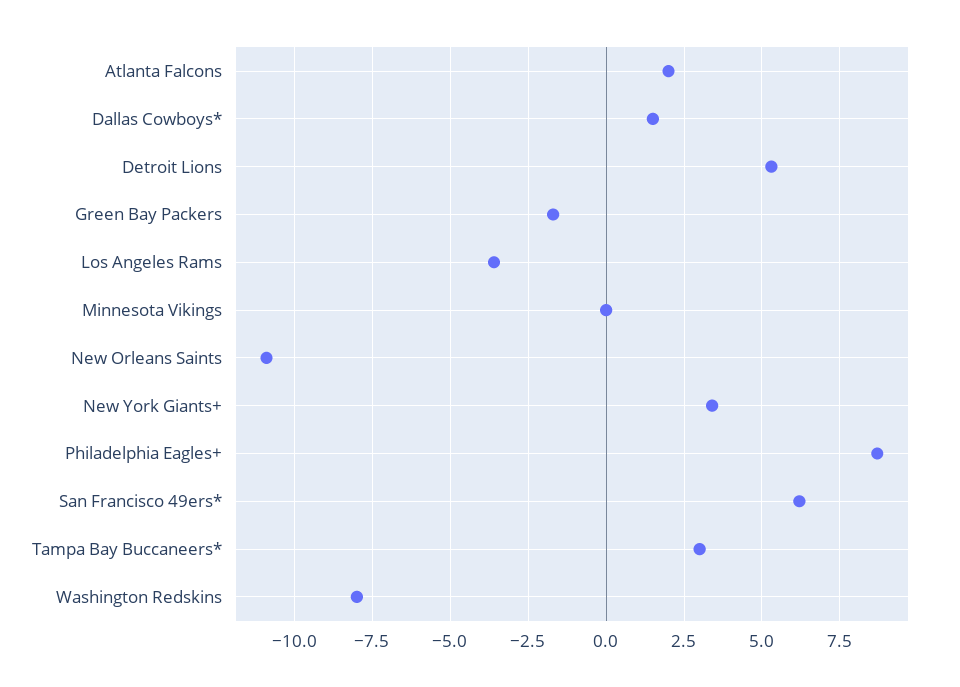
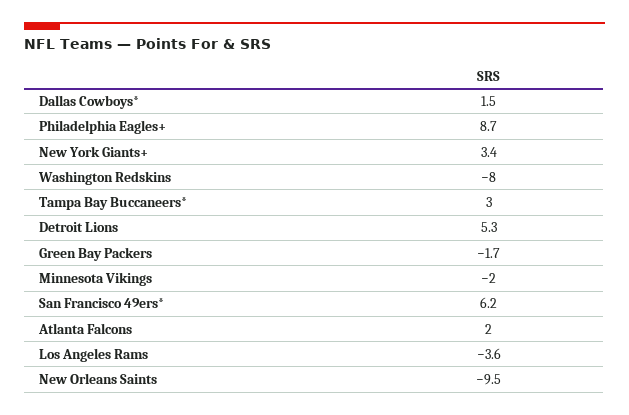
  {
    "Atlanta Falcons": 2,
    "Dallas Cowboys*": 1.5,
    "Detroit Lions": 5.3,
    "Green Bay Packers": -1.7,
    "Los Angeles Rams": -3.6,
-   "Minnesota Vikings": 0,
+   "Minnesota Vikings": -2,
-   "New Orleans Saints": -11,
+   "New Orleans Saints": -9.5,
    "New York Giants+": 3.4,
    "Philadelphia Eagles+": 8.7,
    "San Francisco 49ers*": 6.2,
    "Tampa Bay Buccaneers*": 3,
    "Washington Redskins": -8
  }

